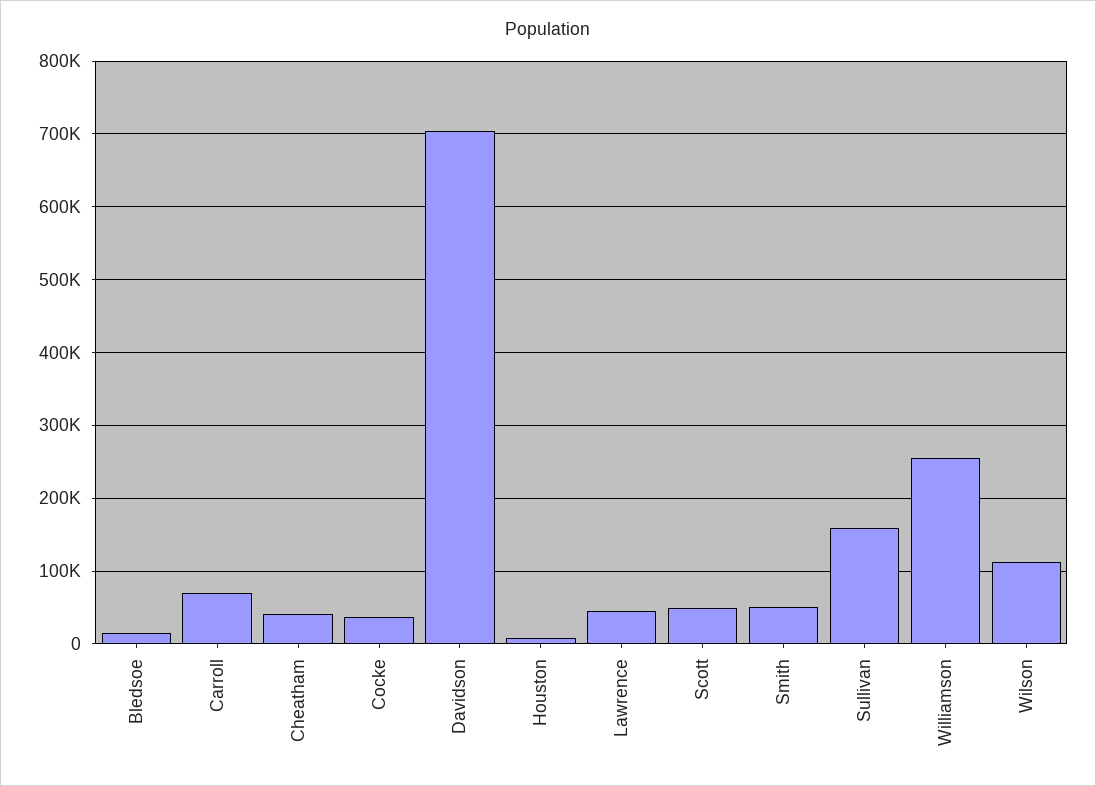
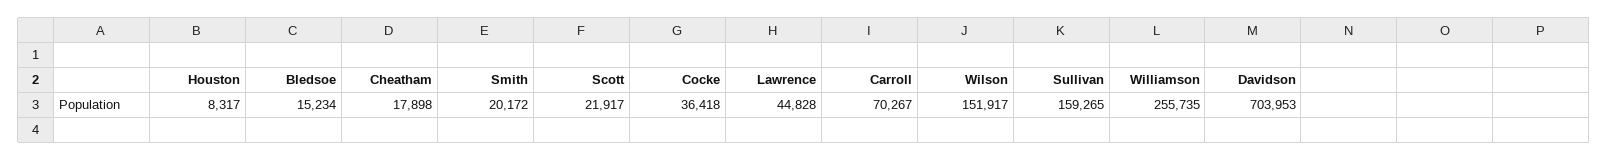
  {
    "Bledsoe": 15234,
    "Carroll": 70267,
-   "Cheatham": 40000,
+   "Cheatham": 17898,
    "Cocke": 36418,
    "Davidson": 703953,
    "Houston": 8317,
    "Lawrence": 44828,
-   "Scott": 50000,
+   "Scott": 21917,
-   "Smith": 50000,
+   "Smith": 20172,
    "Sullivan": 159265,
    "Williamson": 255735,
-   "Wilson": 110000
+   "Wilson": 151917
  }

